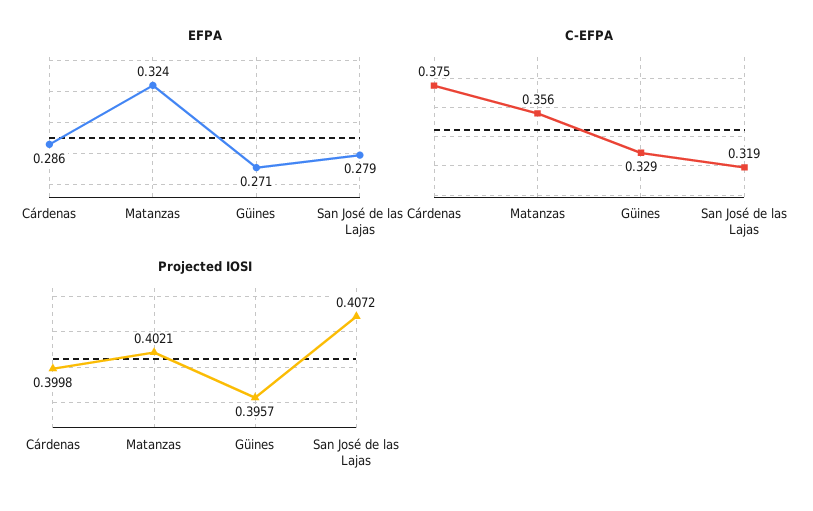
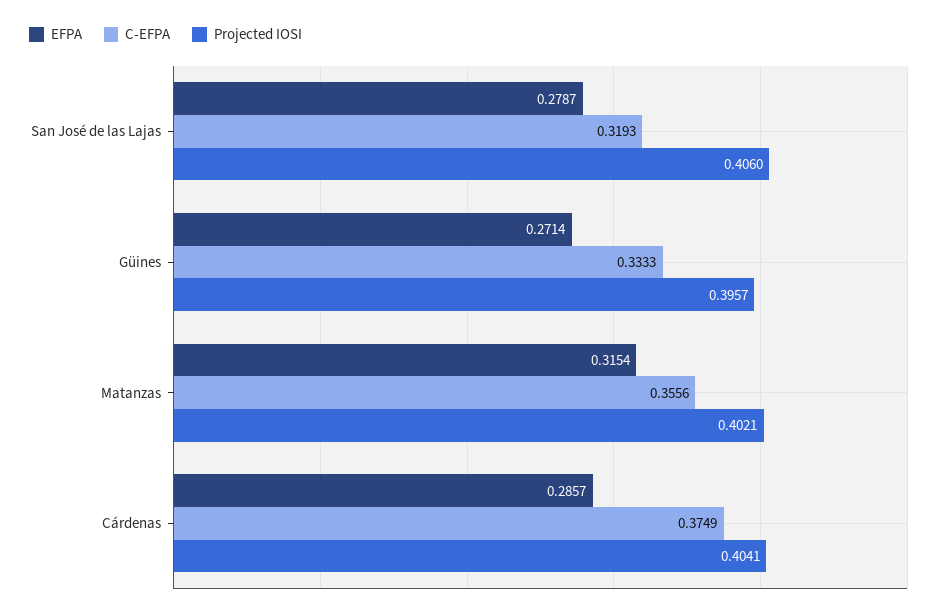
  {
    "EFPA": {
      "Cárdenas": 0.2857,
-     "Matanzas": 0.324,
+     "Matanzas": 0.3154,
      "Güines": 0.2714,
      "San José de las Lajas": 0.2787
    },
    "C-EFPA": {
      "Cárdenas": 0.3749,
      "Matanzas": 0.3556,
-     "Güines": 0.329,
+     "Güines": 0.3333,
      "San José de las Lajas": 0.3193
    },
    "Projected IOSI": {
-     "Cárdenas": 0.3998,
+     "Cárdenas": 0.4041,
      "Matanzas": 0.4021,
      "Güines": 0.3957,
-     "San José de las Lajas": 0.4072
+     "San José de las Lajas": 0.406
    }
  }

